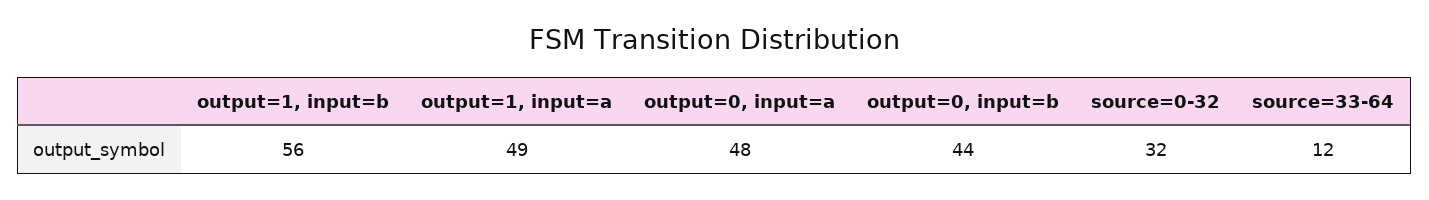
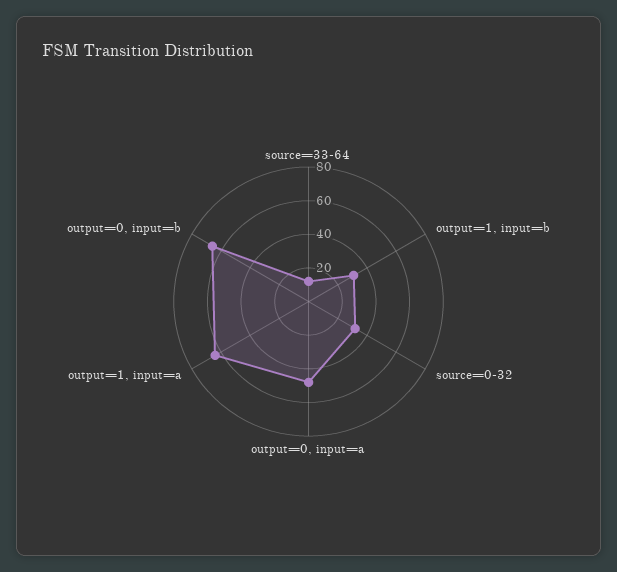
  {
-   "output=1, input=b": 56,
+   "output=1, input=b": 30,
-   "output=1, input=a": 49,
+   "output=1, input=a": 65,
    "output=0, input=a": 48,
-   "output=0, input=b": 44,
+   "output=0, input=b": 65,
    "source=0-32": 32,
    "source=33-64": 12
  }

